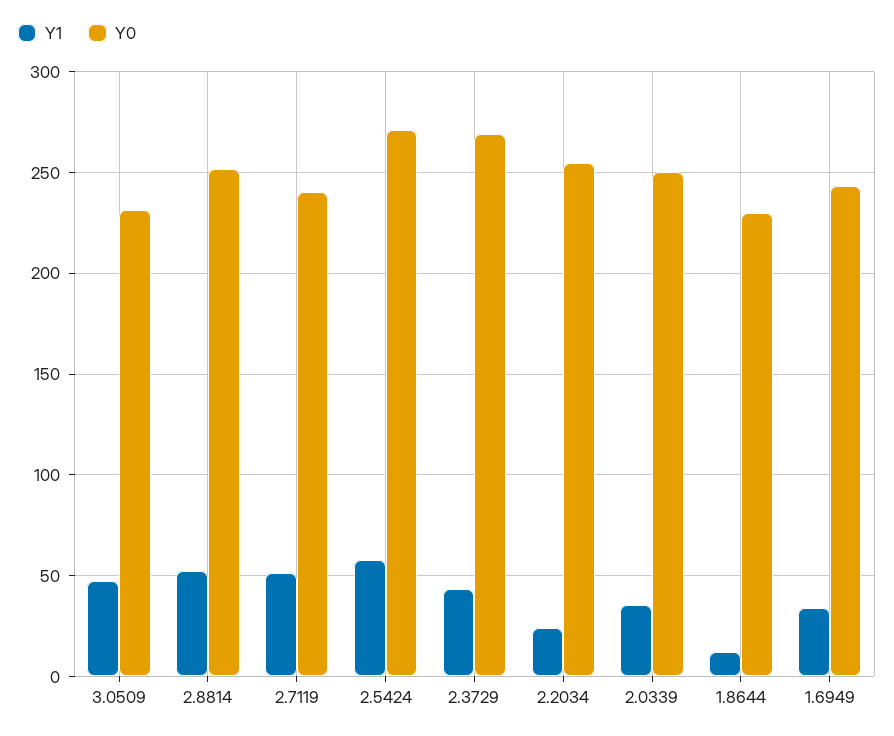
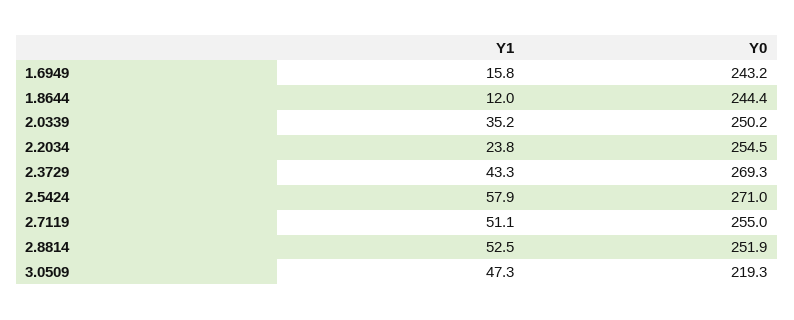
  {
    "Y1": {
      "3.0509": 47.3,
      "2.8814": 52.5,
      "2.7119": 51.1,
      "2.5424": 57.9,
      "2.3729": 43.3,
      "2.2034": 23.8,
      "2.0339": 35.2,
      "1.8644": 12,
-     "1.6949": 35
+     "1.6949": 15.8
    },
    "Y0": {
-     "3.0509": 230,
+     "3.0509": 219.3,
      "2.8814": 251.9,
-     "2.7119": 240,
+     "2.7119": 255,
      "2.5424": 271,
      "2.3729": 269.3,
      "2.2034": 254.5,
      "2.0339": 250.2,
-     "1.8644": 230,
+     "1.8644": 244.4,
      "1.6949": 243.2
    }
  }

